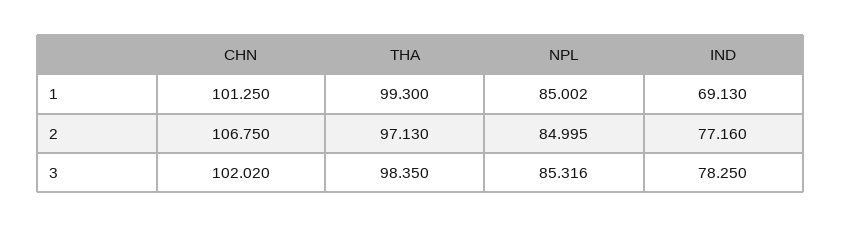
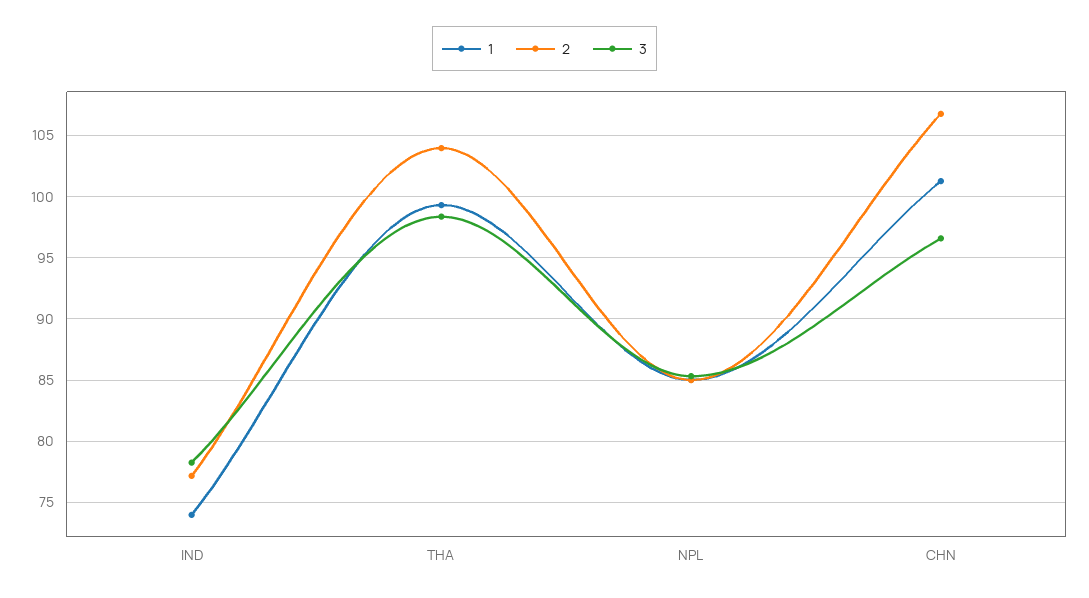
  {
    "1": {
      "CHN": 101.25,
      "THA": 99.3,
      "NPL": 85.002,
-     "IND": 69.13
+     "IND": 74
    },
    "2": {
      "CHN": 106.75,
-     "THA": 97.13,
+     "THA": 104,
      "NPL": 84.995,
      "IND": 77.16
    },
    "3": {
-     "CHN": 102.02,
+     "CHN": 96.5,
      "THA": 98.35,
      "NPL": 85.316,
      "IND": 78.25
    }
  }

